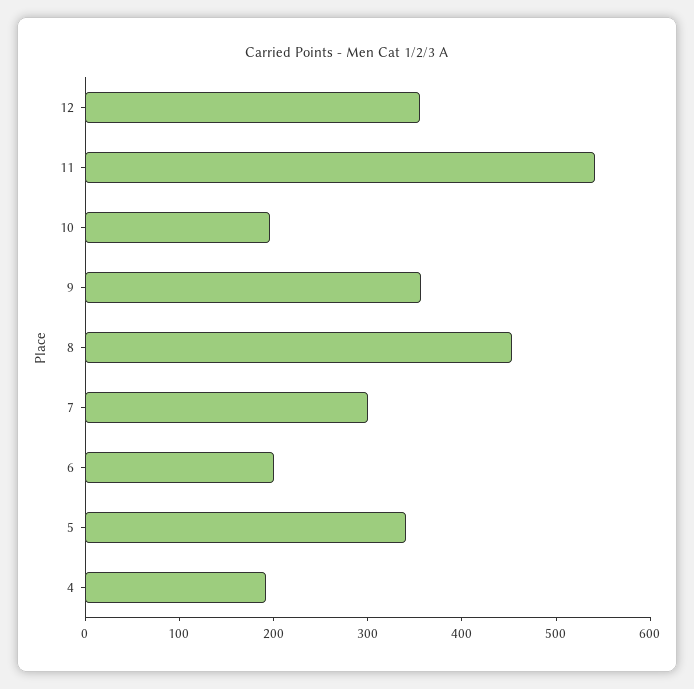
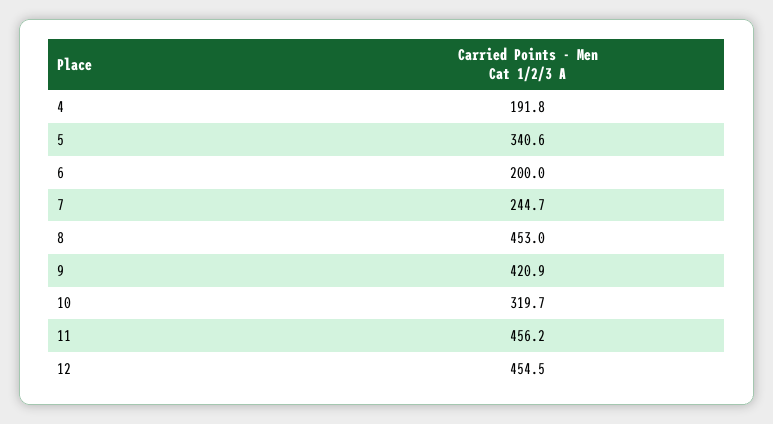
  {
-   "12": 360,
+   "12": 454.5,
-   "11": 540,
+   "11": 456.2,
-   "10": 200,
+   "10": 319.7,
-   "9": 360,
+   "9": 420.9,
    "8": 453,
-   "7": 300,
+   "7": 244.7,
    "6": 200,
    "5": 340.6,
    "4": 191.8
  }

